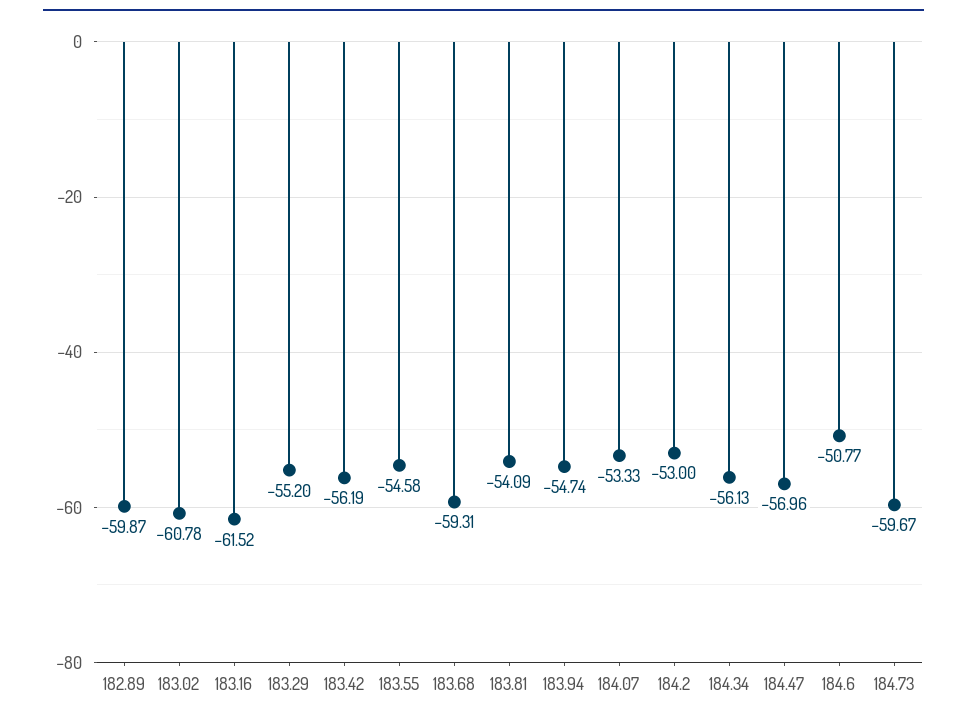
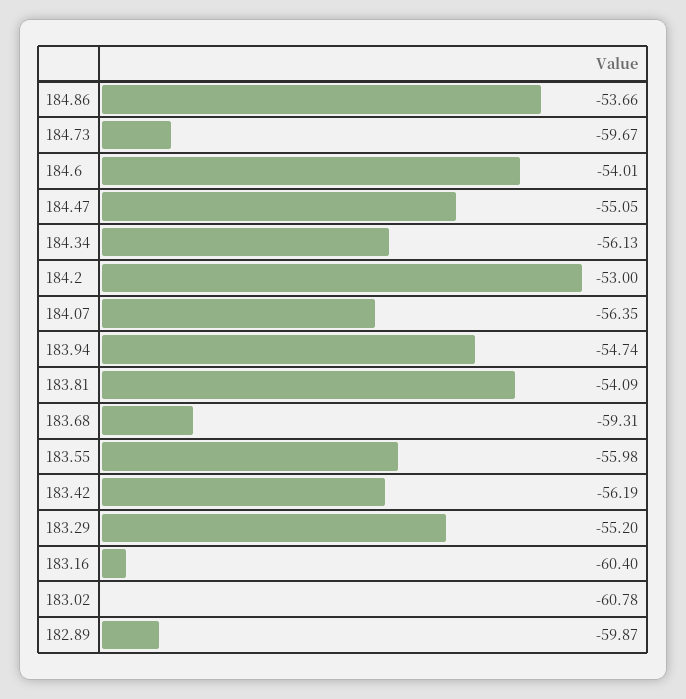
  {
    "182.89": -59.87,
    "183.02": -60.78,
-   "183.16": -61.52,
+   "183.16": -60.4,
    "183.29": -55.2,
    "183.42": -56.19,
-   "183.55": -54.58,
+   "183.55": -55.98,
    "183.68": -59.31,
    "183.81": -54.09,
    "183.94": -54.74,
-   "184.07": -53.33,
+   "184.07": -56.35,
    "184.2": -53,
    "184.34": -56.13,
-   "184.47": -56.96,
+   "184.47": -55.05,
-   "184.6": -50.77,
+   "184.6": -54.01,
-   "184.73": -59.67
+   "184.73": -59.67,
+   "184.86": -53.66
  }

